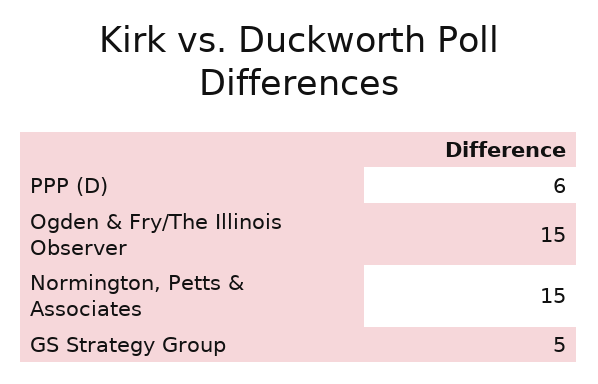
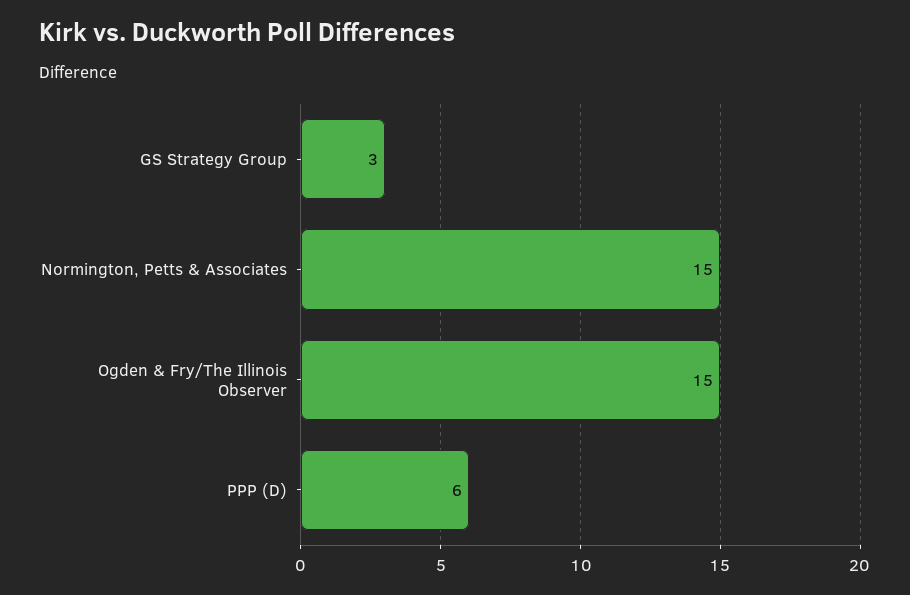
  {
    "PPP (D)": 6,
    "Ogden & Fry/The Illinois Observer": 15,
    "Normington, Petts & Associates": 15,
-   "GS Strategy Group": 5
+   "GS Strategy Group": 3
  }

